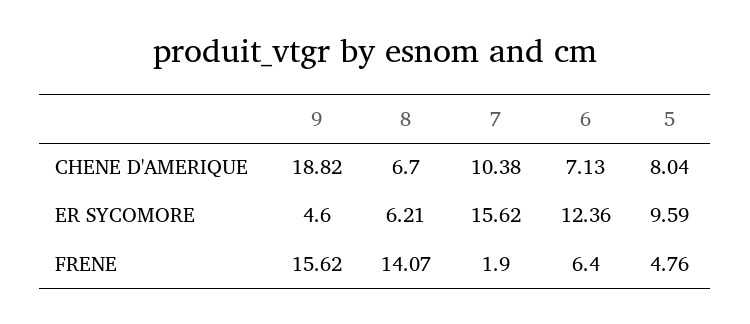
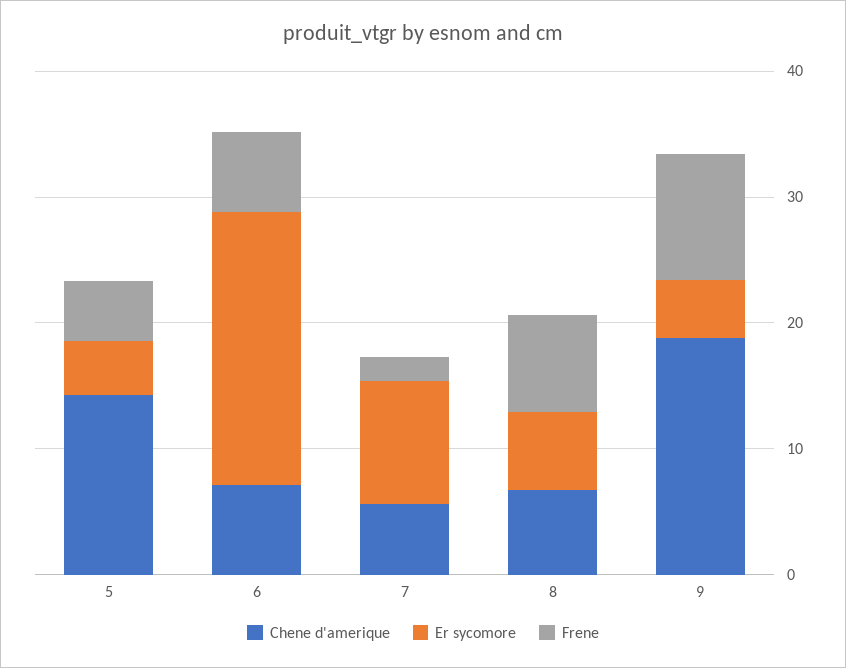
  {
    "CHENE D'AMERIQUE": {
      "9": 18.82,
      "8": 6.7,
-     "7": 10.38,
+     "7": 6,
      "6": 7.13,
-     "5": 8.04
+     "5": 14
    },
    "ER SYCOMORE": {
      "9": 4.6,
      "8": 6.21,
-     "7": 15.62,
+     "7": 10,
-     "6": 12.36,
+     "6": 22,
-     "5": 9.59
+     "5": 4
    },
    "FRENE": {
-     "9": 15.62,
+     "9": 10,
-     "8": 14.07,
+     "8": 8,
      "7": 1.9,
      "6": 6.4,
      "5": 4.76
    }
  }

